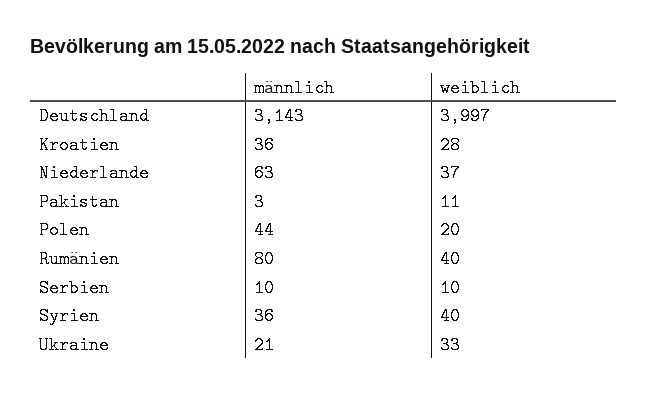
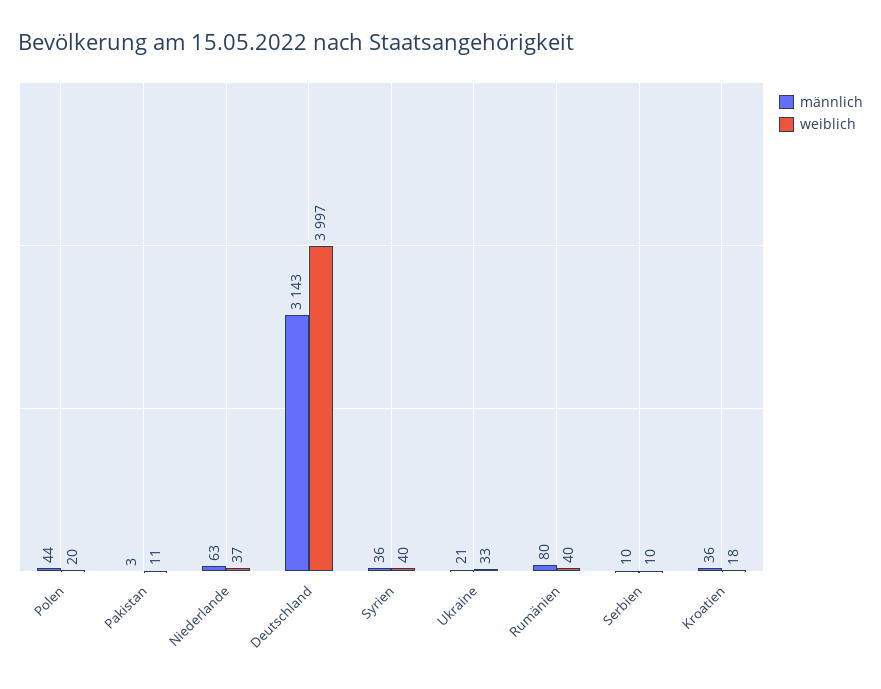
  {
    "männlich": {
      "Deutschland": 3143,
      "Kroatien": 36,
      "Niederlande": 63,
      "Pakistan": 3,
      "Polen": 44,
      "Rumänien": 80,
      "Serbien": 10,
      "Syrien": 36,
      "Ukraine": 21
    },
    "weiblich": {
      "Deutschland": 3997,
-     "Kroatien": 28,
+     "Kroatien": 18,
      "Niederlande": 37,
      "Pakistan": 11,
      "Polen": 20,
      "Rumänien": 40,
      "Serbien": 10,
      "Syrien": 40,
      "Ukraine": 33
    }
  }

